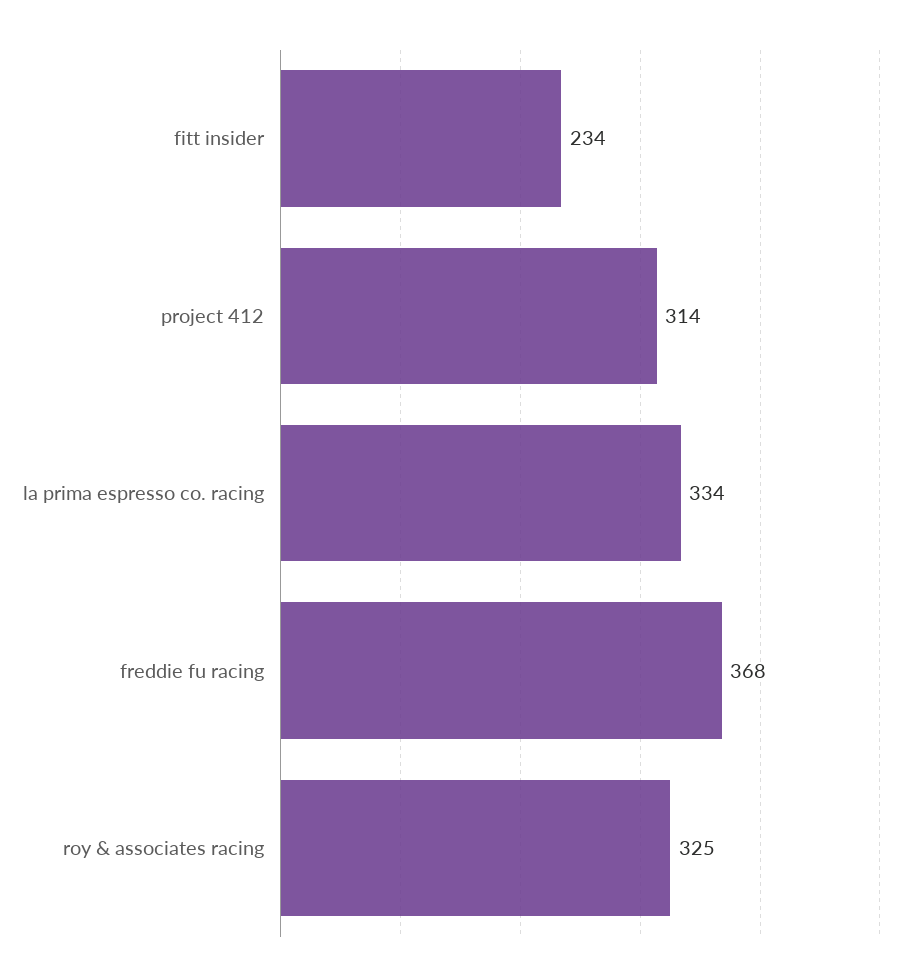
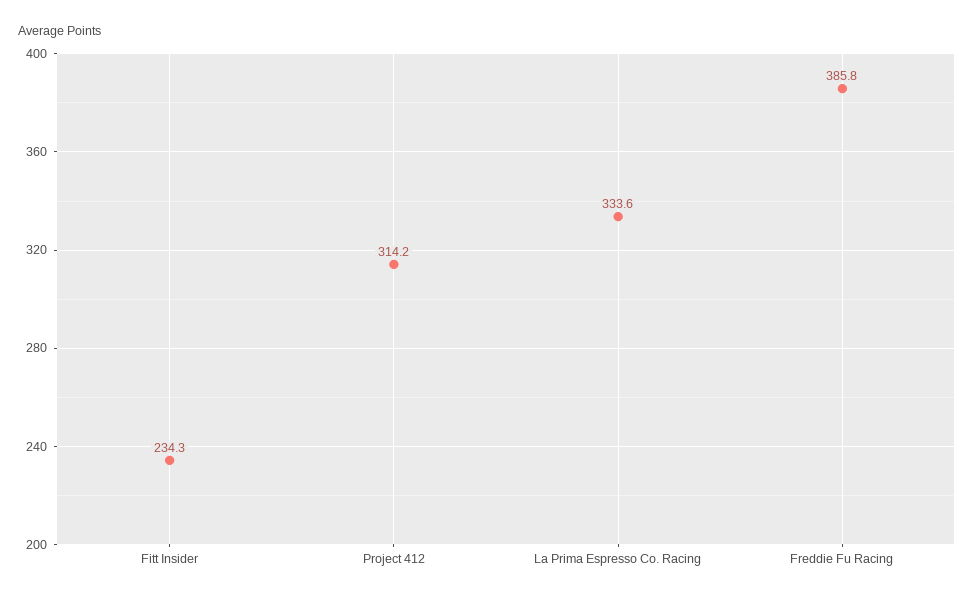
  {
    "fitt insider": 234.3,
    "project 412": 314.2,
    "la prima espresso co. racing": 333.6,
-   "freddie fu racing": 368,
+   "freddie fu racing": 385.8
-   "roy & associates racing": 325
  }

